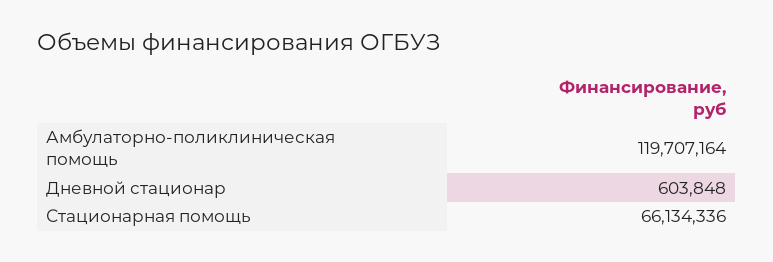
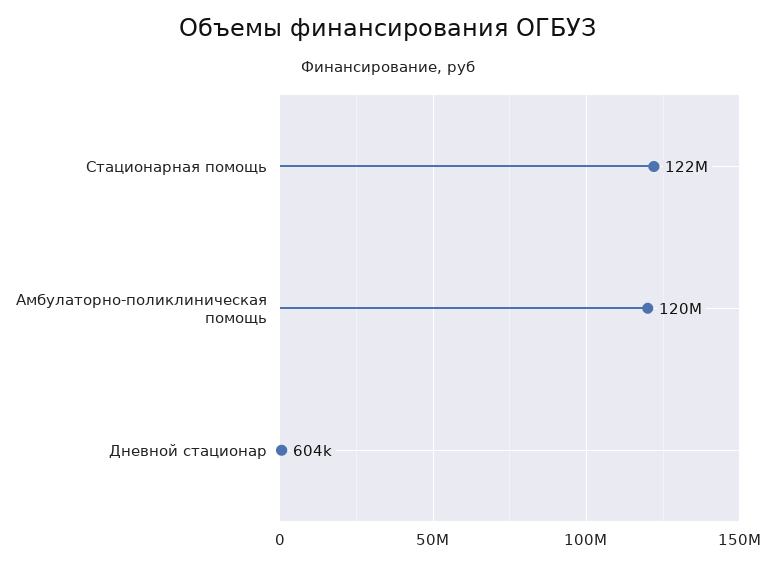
  {
    "Амбулаторно-поликлиническая помощь": 119707164,
    "Дневной стационар": 603848,
-   "Стационарная помощь": 66134336
+   "Стационарная помощь": 122000000
  }

